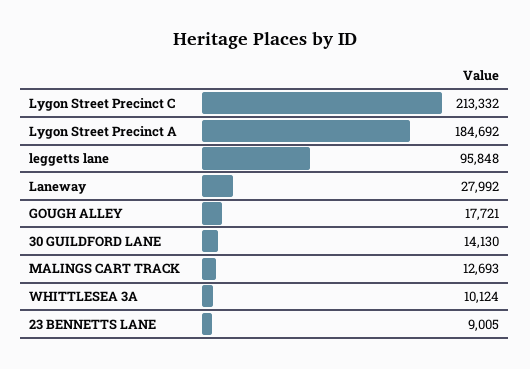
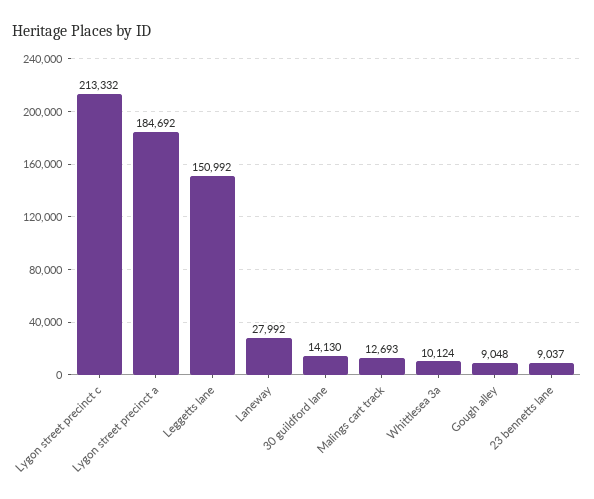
  {
    "Lygon Street Precinct C": 213332,
    "Lygon Street Precinct A": 184692,
-   "leggetts lane": 95848,
+   "leggetts lane": 150992,
    "Laneway": 27992,
-   "GOUGH ALLEY": 17721,
+   "GOUGH ALLEY": 9048,
    "30 GUILDFORD LANE": 14130,
    "MALINGS CART TRACK": 12693,
    "WHITTLESEA 3A": 10124,
-   "23 BENNETTS LANE": 9005
+   "23 BENNETTS LANE": 9037
  }

